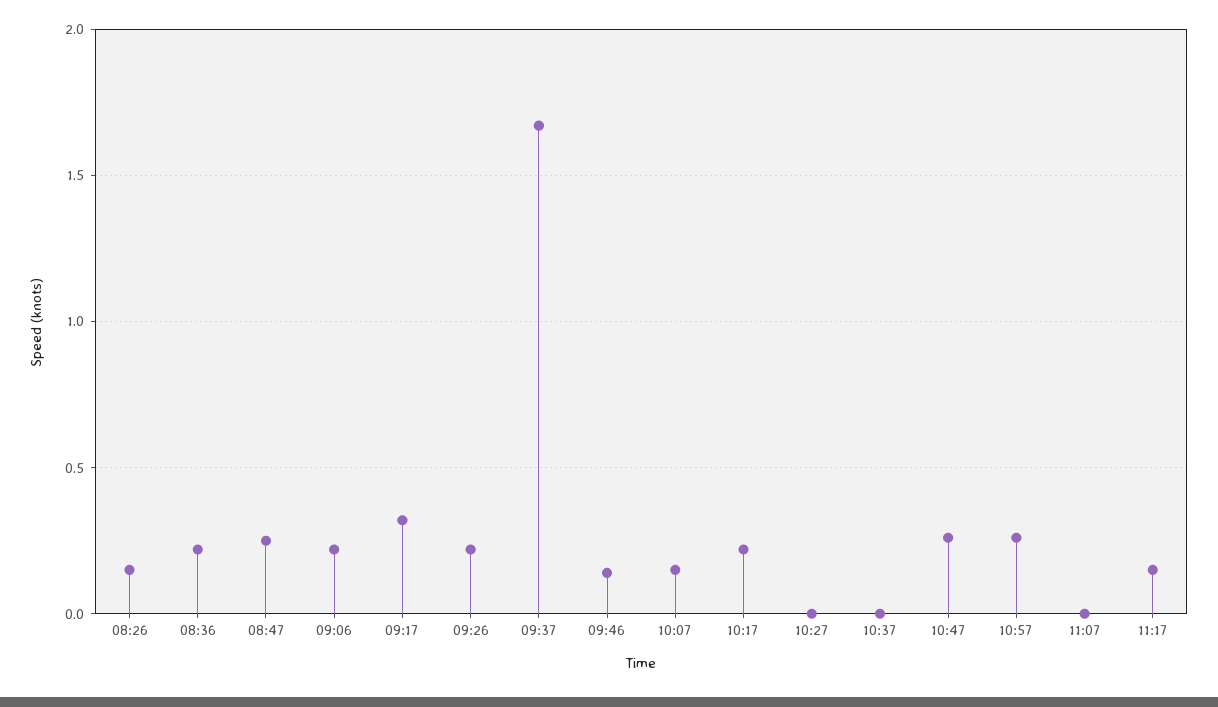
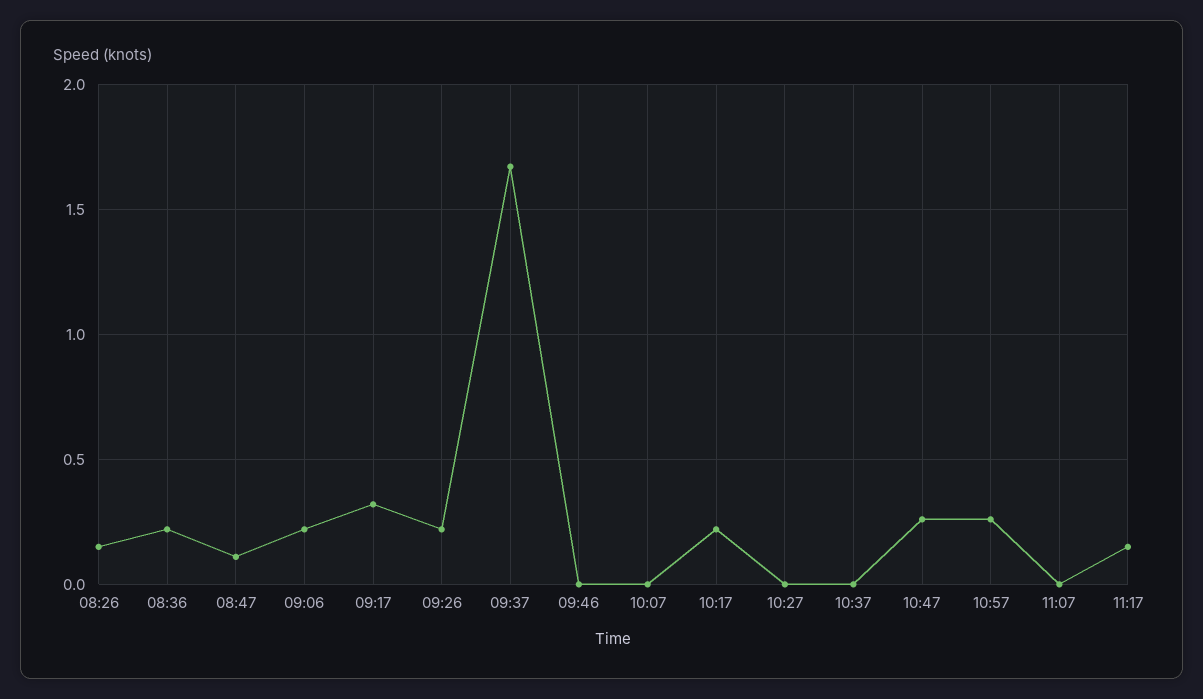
  {
    "08:26": 0.15,
    "08:36": 0.2,
-   "08:47": 0.25,
+   "08:47": 0.1,
    "09:06": 0.2,
    "09:17": 0.3,
    "09:26": 0.2,
    "09:37": 1.65,
-   "09:46": 0.15,
+   "09:46": 0,
-   "10:07": 0.15,
+   "10:07": 0,
    "10:17": 0.2,
    "10:27": 0,
    "10:37": 0,
    "10:47": 0.25,
    "10:57": 0.25,
    "11:07": 0,
    "11:17": 0.15
  }

